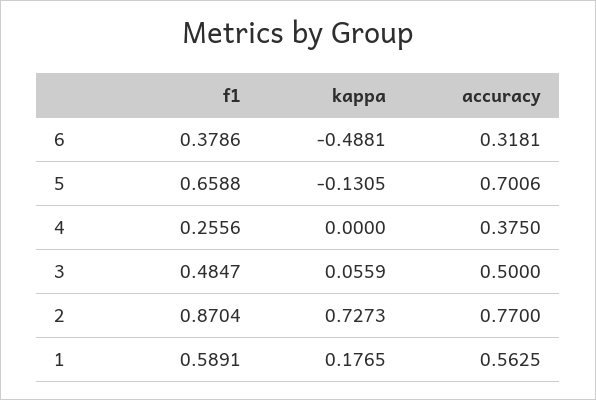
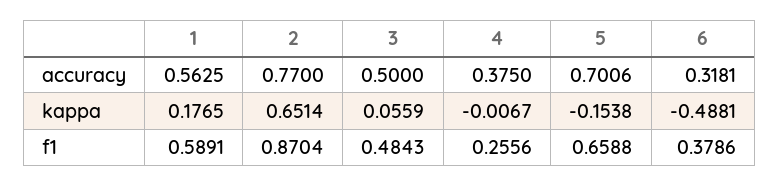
  {
    "f1": {
      "6": 0.3786,
      "5": 0.6588,
      "4": 0.2556,
-     "3": 0.4847,
+     "3": 0.4843,
      "2": 0.8704,
      "1": 0.5891
    },
    "kappa": {
      "6": -0.4881,
-     "5": -0.1305,
+     "5": -0.1538,
-     "4": 0,
+     "4": -0.0067,
      "3": 0.0559,
-     "2": 0.7273,
+     "2": 0.6514,
      "1": 0.1765
    },
    "accuracy": {
      "6": 0.3181,
      "5": 0.7006,
      "4": 0.375,
      "3": 0.5,
      "2": 0.77,
      "1": 0.5625
    }
  }

